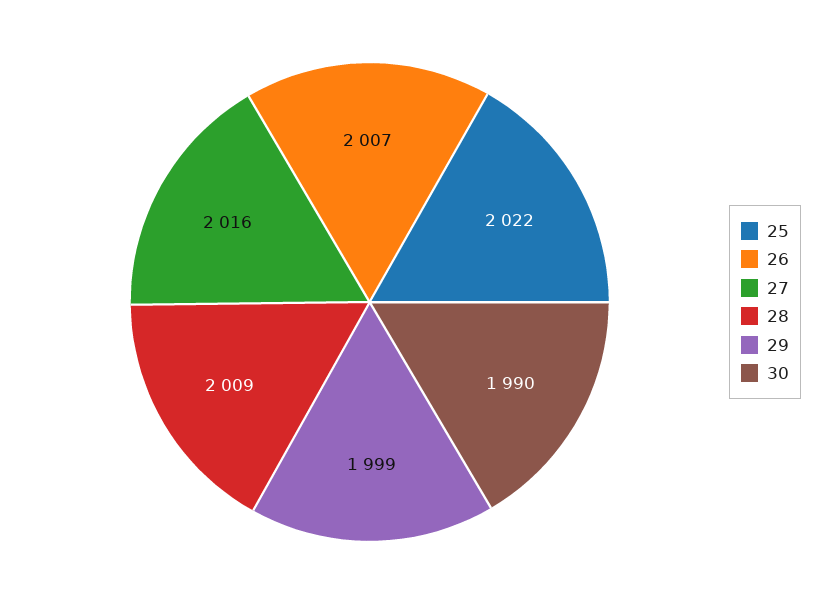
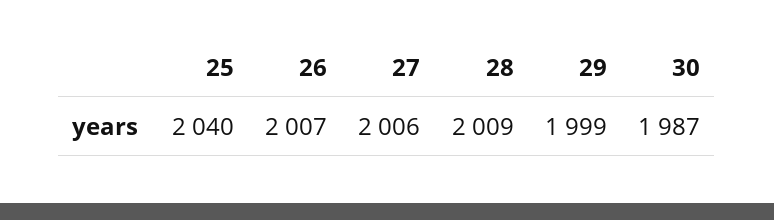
  {
-   "25": 2022,
+   "25": 2040,
    "26": 2007,
-   "27": 2016,
+   "27": 2006,
    "28": 2009,
    "29": 1999,
-   "30": 1990
+   "30": 1987
  }

